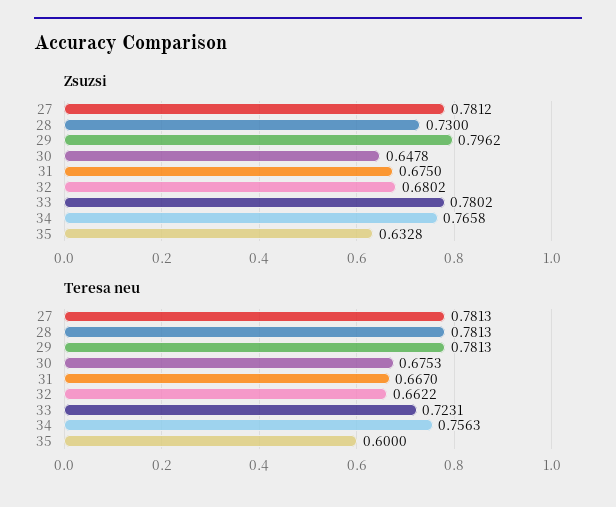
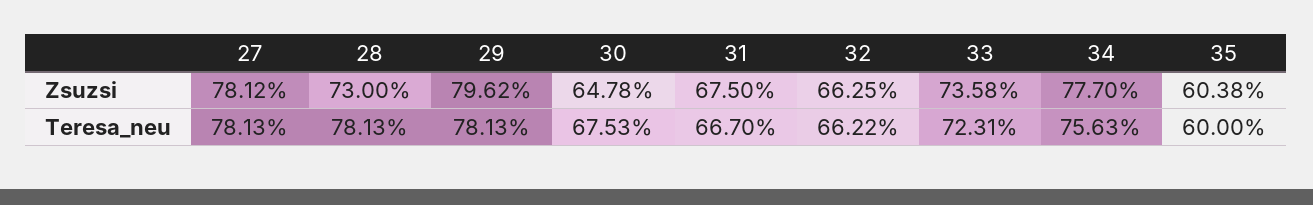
  {
    "Zsuzsi": {
      "27": 0.7812,
      "28": 0.73,
      "29": 0.7962,
      "30": 0.6478,
      "31": 0.675,
-     "32": 0.6802,
+     "32": 0.6625,
-     "33": 0.7802,
+     "33": 0.7358,
-     "34": 0.7658,
+     "34": 0.777,
-     "35": 0.6328
+     "35": 0.6038
    },
    "Teresa neu": {
      "27": 0.7813,
      "28": 0.7813,
      "29": 0.7813,
      "30": 0.6753,
      "31": 0.667,
      "32": 0.6622,
      "33": 0.7231,
      "34": 0.7563,
      "35": 0.6
    }
  }

